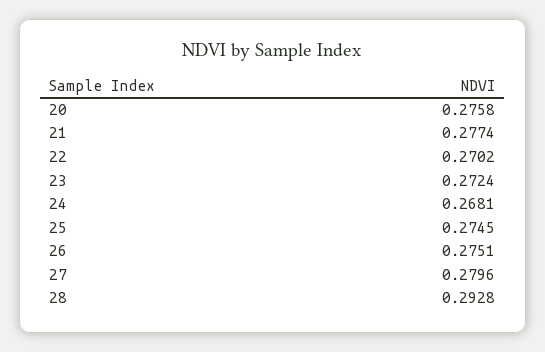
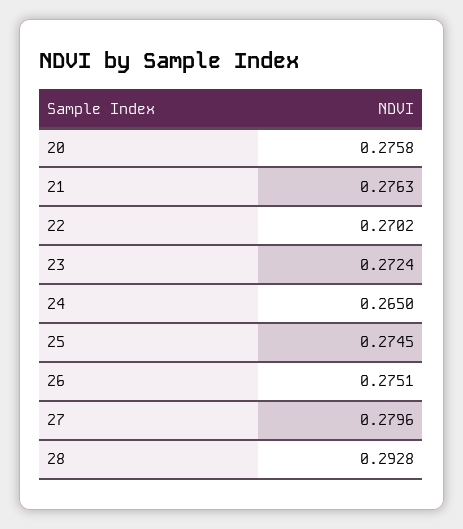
  {
    "20": 0.2758,
-   "21": 0.2774,
+   "21": 0.2763,
    "22": 0.2702,
    "23": 0.2724,
-   "24": 0.2681,
+   "24": 0.265,
    "25": 0.2745,
    "26": 0.2751,
    "27": 0.2796,
    "28": 0.2928
  }

